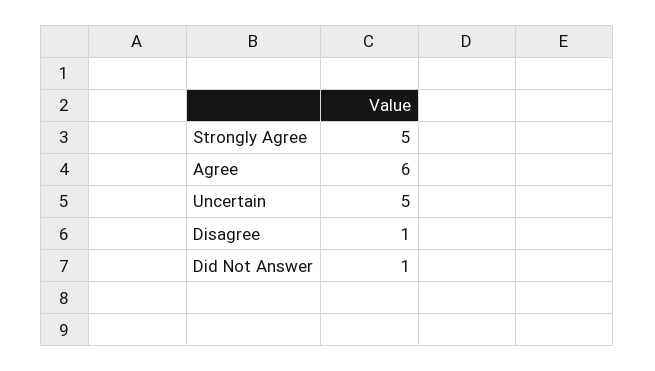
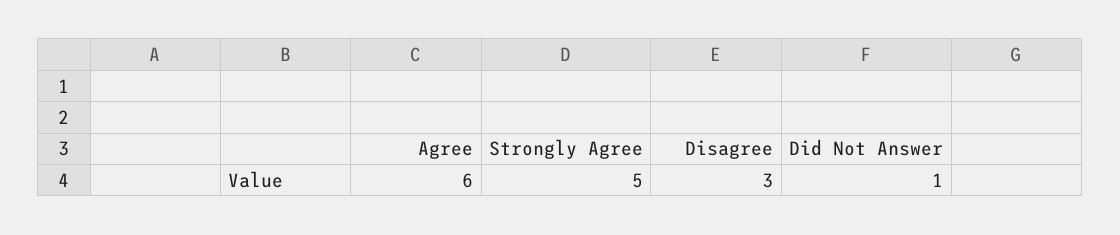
  {
    "Strongly Agree": 5,
    "Agree": 6,
-   "Uncertain": 5,
-   "Disagree": 1,
+   "Disagree": 3,
    "Did Not Answer": 1
  }

